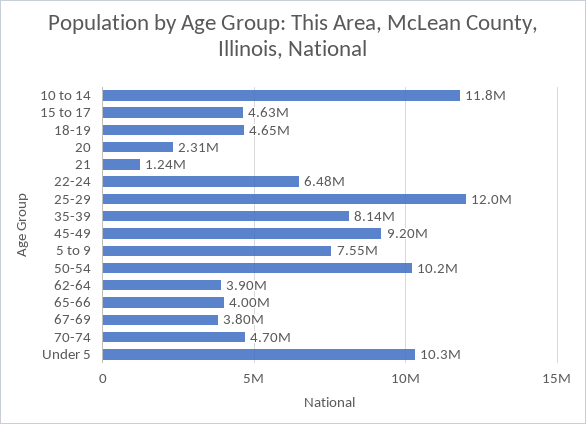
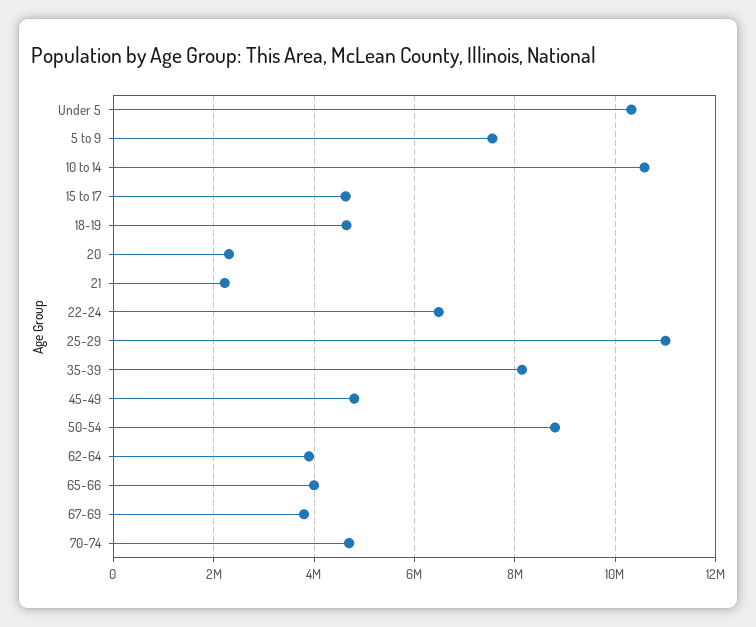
  {
-   "10 to 14": 11800000,
+   "10 to 14": 10600000,
    "15 to 17": 4630000,
    "18-19": 4650000,
    "20": 2310000,
-   "21": 1240000,
+   "21": 2200000,
    "22-24": 6480000,
-   "25-29": 12000000,
+   "25-29": 11000000,
    "35-39": 8140000,
-   "45-49": 9200000,
+   "45-49": 4800000,
    "5 to 9": 7550000,
-   "50-54": 10200000,
+   "50-54": 8800000,
    "62-64": 3900000,
    "65-66": 4000000,
    "67-69": 3800000,
    "70-74": 4700000,
    "Under 5": 10300000
  }

